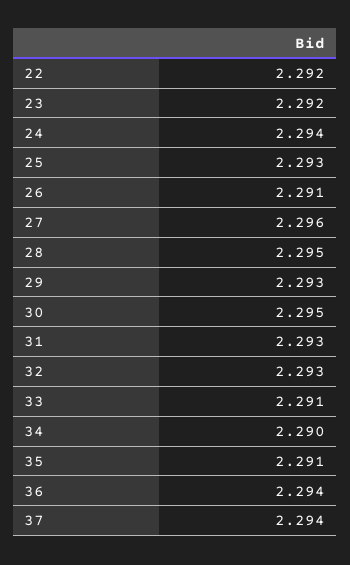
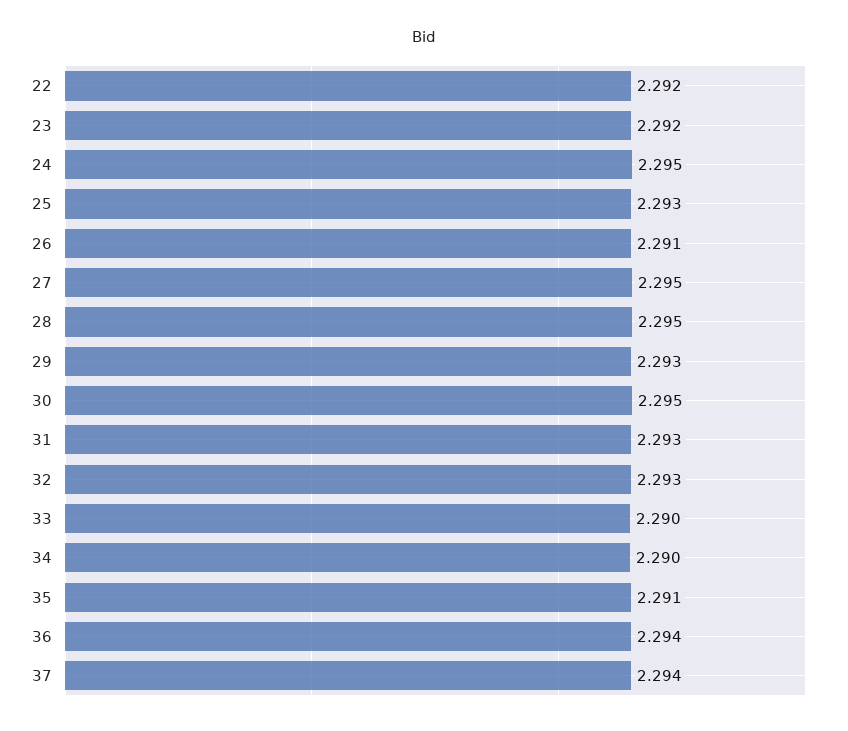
  {
    "22": 2.292,
    "23": 2.292,
-   "24": 2.294,
+   "24": 2.295,
    "25": 2.293,
    "26": 2.291,
-   "27": 2.296,
+   "27": 2.295,
    "28": 2.295,
    "29": 2.293,
    "30": 2.295,
    "31": 2.293,
    "32": 2.293,
-   "33": 2.291,
+   "33": 2.29,
    "34": 2.29,
    "35": 2.291,
    "36": 2.294,
    "37": 2.294
  }

